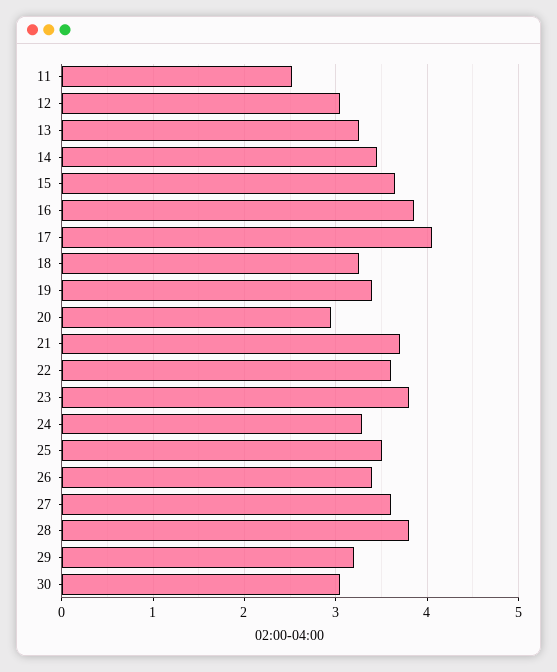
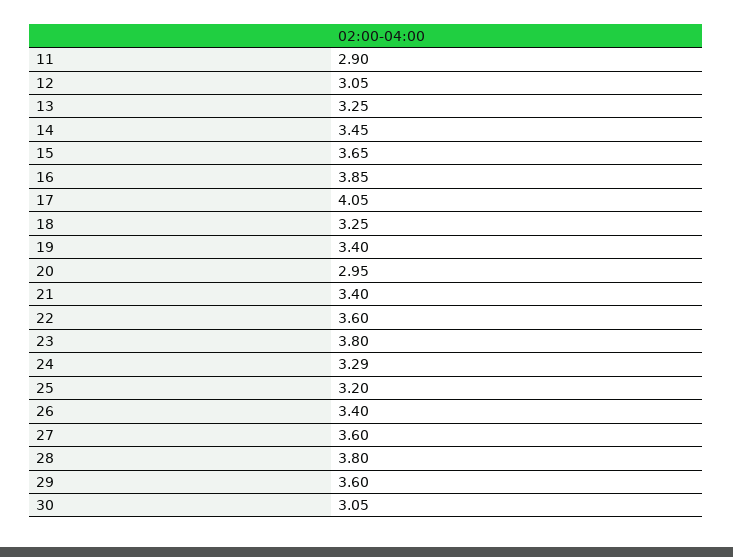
  {
-   "11": 2.5,
+   "11": 2.9,
    "12": 3.05,
    "13": 3.25,
    "14": 3.45,
    "15": 3.65,
    "16": 3.85,
    "17": 4.05,
    "18": 3.25,
    "19": 3.4,
    "20": 2.95,
-   "21": 3.7,
+   "21": 3.4,
    "22": 3.6,
    "23": 3.8,
    "24": 3.29,
-   "25": 3.5,
+   "25": 3.2,
    "26": 3.4,
    "27": 3.6,
    "28": 3.8,
-   "29": 3.2,
+   "29": 3.6,
    "30": 3.05
  }

